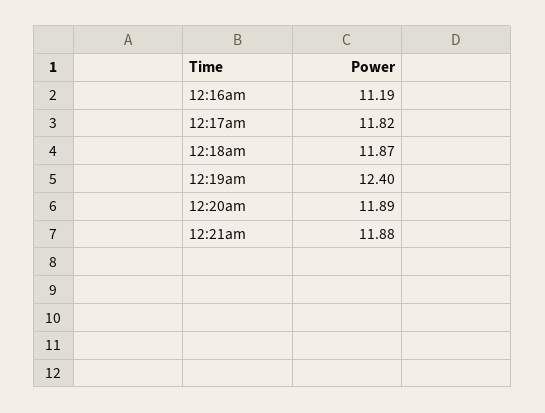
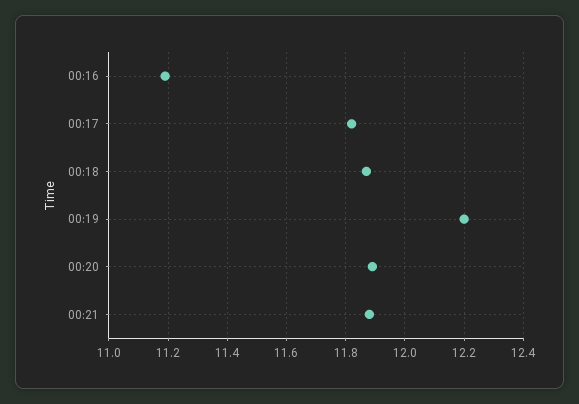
  {
    "12:16am": 11.19,
    "12:17am": 11.82,
    "12:18am": 11.87,
-   "12:19am": 12.4,
+   "12:19am": 12.2,
    "12:20am": 11.89,
    "12:21am": 11.88
  }

